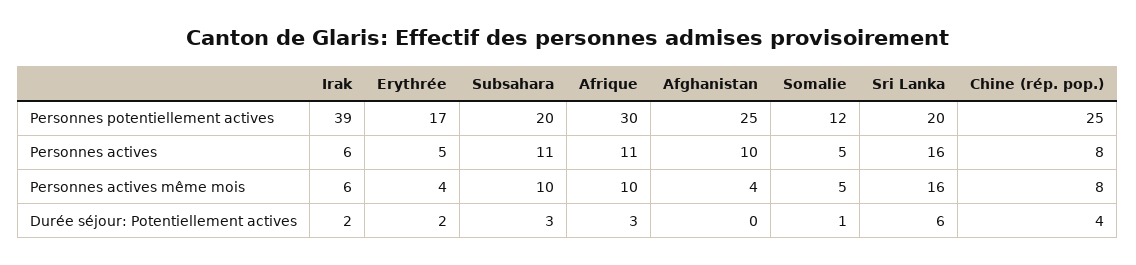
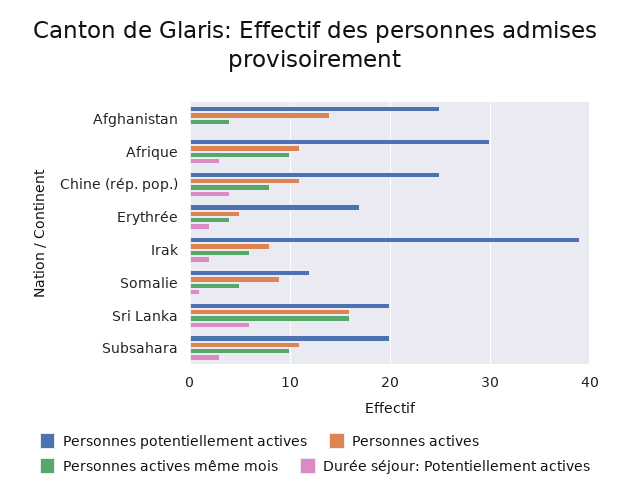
  {
    "Personnes potentiellement actives": {
      "Irak": 39,
      "Erythrée": 17,
      "Subsahara": 20,
      "Afrique": 30,
      "Afghanistan": 25,
      "Somalie": 12,
      "Sri Lanka": 20,
      "Chine (rép. pop.)": 25
    },
    "Personnes actives": {
-     "Irak": 6,
+     "Irak": 8,
      "Erythrée": 5,
      "Subsahara": 11,
      "Afrique": 11,
-     "Afghanistan": 10,
+     "Afghanistan": 14,
-     "Somalie": 5,
+     "Somalie": 9,
      "Sri Lanka": 16,
-     "Chine (rép. pop.)": 8
+     "Chine (rép. pop.)": 11
    },
    "Personnes actives même mois": {
      "Irak": 6,
      "Erythrée": 4,
      "Subsahara": 10,
      "Afrique": 10,
      "Afghanistan": 4,
      "Somalie": 5,
      "Sri Lanka": 16,
      "Chine (rép. pop.)": 8
    },
    "Durée séjour: Potentiellement actives": {
      "Irak": 2,
      "Erythrée": 2,
      "Subsahara": 3,
      "Afrique": 3,
      "Afghanistan": 0,
      "Somalie": 1,
      "Sri Lanka": 6,
      "Chine (rép. pop.)": 4
    }
  }

